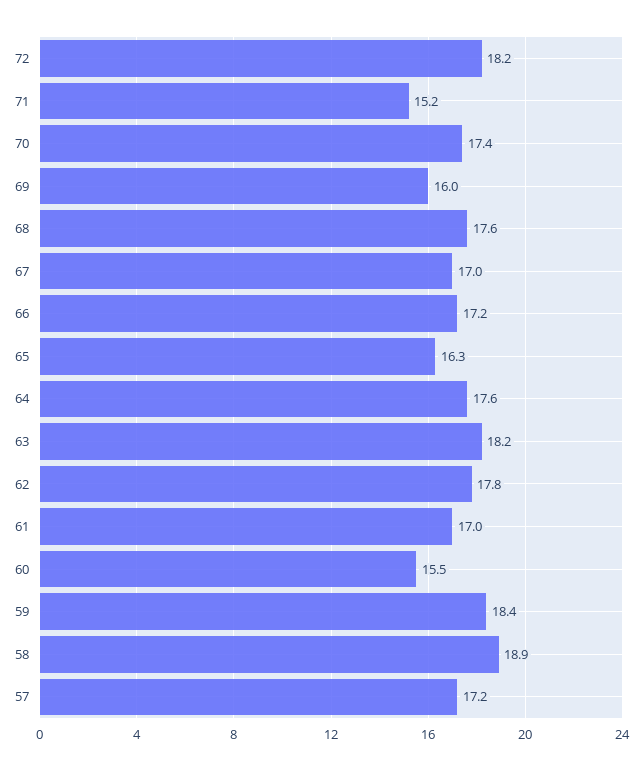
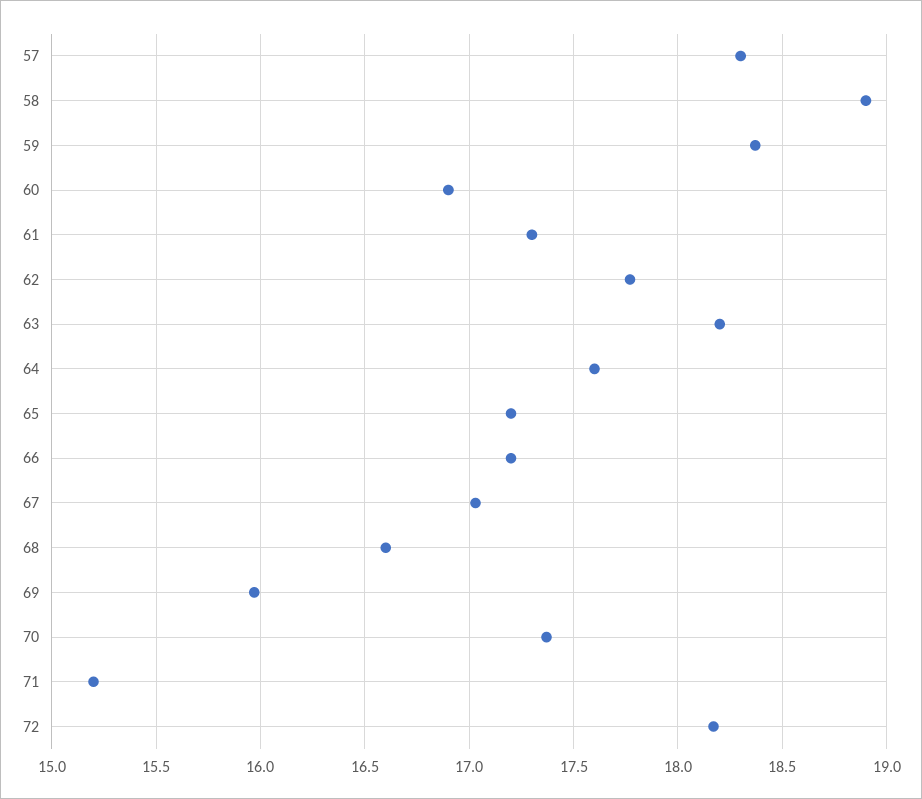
  {
    "72": 18.2,
    "71": 15.2,
    "70": 17.4,
    "69": 16,
-   "68": 17.6,
+   "68": 16.6,
    "67": 17,
    "66": 17.2,
-   "65": 16.3,
+   "65": 17.2,
    "64": 17.6,
    "63": 18.2,
    "62": 17.8,
-   "61": 17,
+   "61": 17.3,
-   "60": 15.5,
+   "60": 16.9,
    "59": 18.4,
    "58": 18.9,
-   "57": 17.2
+   "57": 18.3
  }

